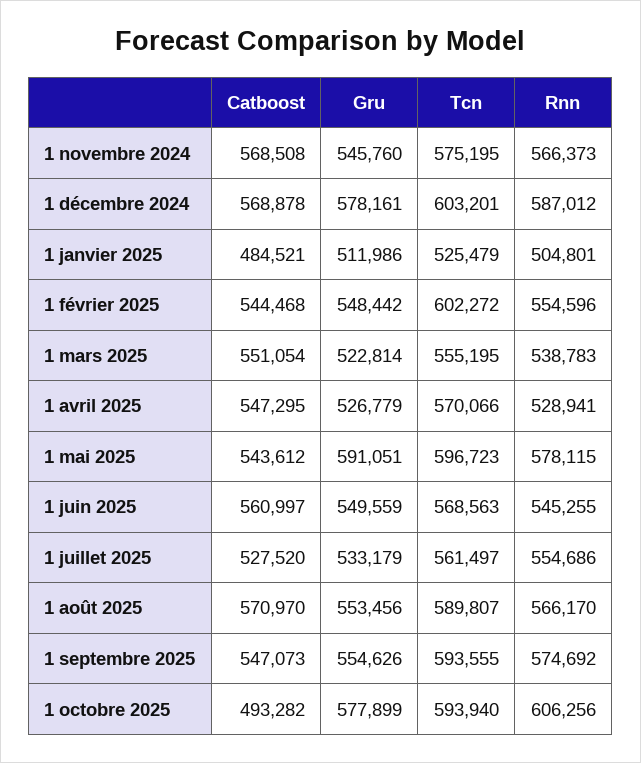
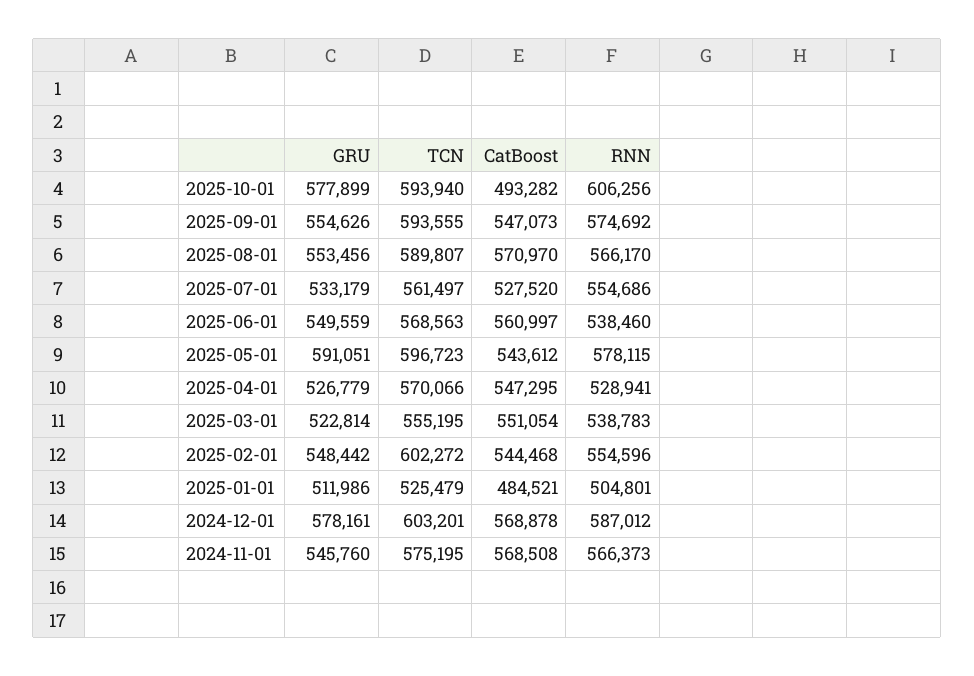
  {
    "Catboost": {
      "1 novembre 2024": 568508,
      "1 décembre 2024": 568878,
      "1 janvier 2025": 484521,
      "1 février 2025": 544468,
      "1 mars 2025": 551054,
      "1 avril 2025": 547295,
      "1 mai 2025": 543612,
      "1 juin 2025": 560997,
      "1 juillet 2025": 527520,
      "1 août 2025": 570970,
      "1 septembre 2025": 547073,
      "1 octobre 2025": 493282
    },
    "Gru": {
      "1 novembre 2024": 545760,
      "1 décembre 2024": 578161,
      "1 janvier 2025": 511986,
      "1 février 2025": 548442,
      "1 mars 2025": 522814,
      "1 avril 2025": 526779,
      "1 mai 2025": 591051,
      "1 juin 2025": 549559,
      "1 juillet 2025": 533179,
      "1 août 2025": 553456,
      "1 septembre 2025": 554626,
      "1 octobre 2025": 577899
    },
    "Tcn": {
      "1 novembre 2024": 575195,
      "1 décembre 2024": 603201,
      "1 janvier 2025": 525479,
      "1 février 2025": 602272,
      "1 mars 2025": 555195,
      "1 avril 2025": 570066,
      "1 mai 2025": 596723,
      "1 juin 2025": 568563,
      "1 juillet 2025": 561497,
      "1 août 2025": 589807,
      "1 septembre 2025": 593555,
      "1 octobre 2025": 593940
    },
    "Rnn": {
      "1 novembre 2024": 566373,
      "1 décembre 2024": 587012,
      "1 janvier 2025": 504801,
      "1 février 2025": 554596,
      "1 mars 2025": 538783,
      "1 avril 2025": 528941,
      "1 mai 2025": 578115,
-     "1 juin 2025": 545255,
+     "1 juin 2025": 538460,
      "1 juillet 2025": 554686,
      "1 août 2025": 566170,
      "1 septembre 2025": 574692,
      "1 octobre 2025": 606256
    }
  }

